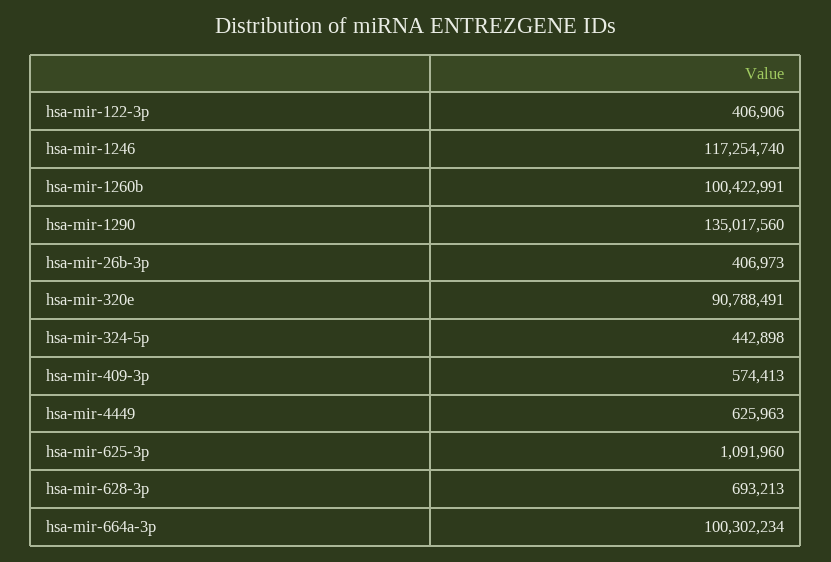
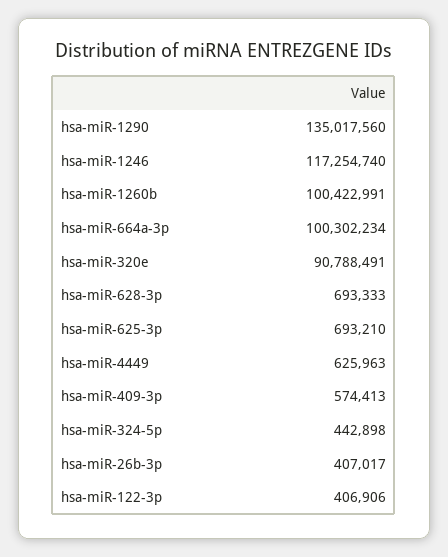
  {
    "hsa-mir-122-3p": 406906,
    "hsa-mir-1246": 117254740,
    "hsa-mir-1260b": 100422991,
    "hsa-mir-1290": 135017560,
-   "hsa-mir-26b-3p": 406973,
+   "hsa-mir-26b-3p": 407017,
    "hsa-mir-320e": 90788491,
    "hsa-mir-324-5p": 442898,
    "hsa-mir-409-3p": 574413,
    "hsa-mir-4449": 625963,
-   "hsa-mir-625-3p": 1091960,
+   "hsa-mir-625-3p": 693210,
-   "hsa-mir-628-3p": 693213,
+   "hsa-mir-628-3p": 693333,
    "hsa-mir-664a-3p": 100302234
  }

